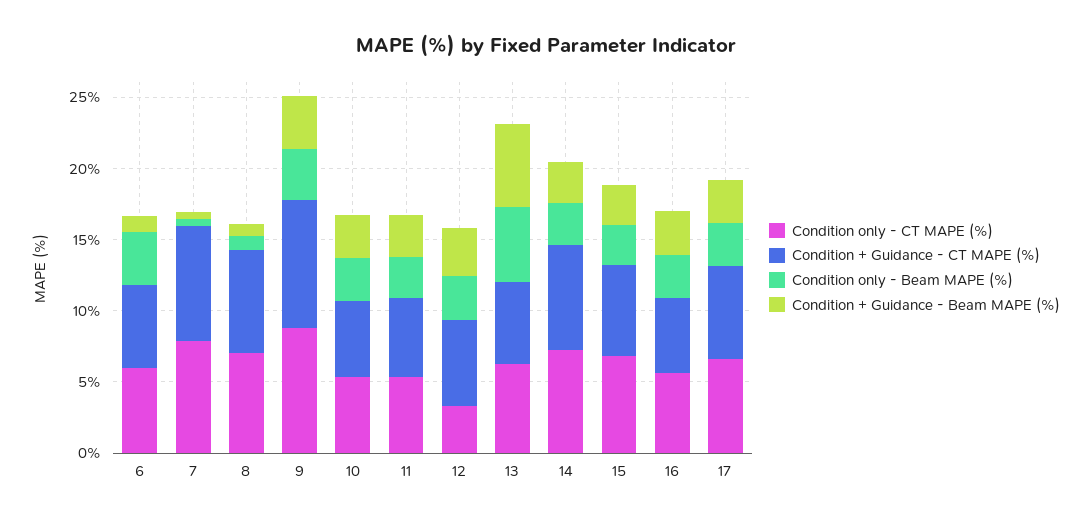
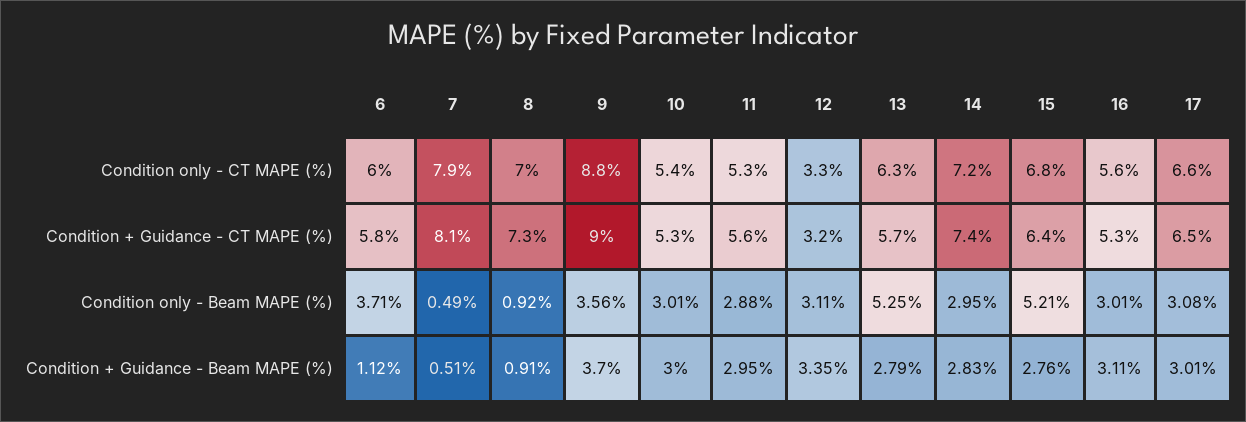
  {
    "Condition only - CT MAPE (%)": {
      "6": 6,
      "7": 7.9,
      "8": 7,
      "9": 8.8,
      "10": 5.4,
      "11": 5.3,
      "12": 3.3,
      "13": 6.3,
      "14": 7.2,
      "15": 6.8,
      "16": 5.6,
      "17": 6.6
    },
    "Condition + Guidance - CT MAPE (%)": {
      "6": 5.8,
      "7": 8.1,
      "8": 7.3,
      "9": 9,
      "10": 5.3,
      "11": 5.6,
-     "12": 6,
+     "12": 3.2,
      "13": 5.7,
      "14": 7.4,
      "15": 6.4,
      "16": 5.3,
      "17": 6.5
    },
    "Condition only - Beam MAPE (%)": {
      "6": 3.71,
      "7": 0.49,
      "8": 0.92,
      "9": 3.56,
      "10": 3.01,
      "11": 2.88,
      "12": 3.11,
      "13": 5.25,
      "14": 2.95,
-     "15": 3,
+     "15": 5.21,
      "16": 3.01,
      "17": 3.08
    },
    "Condition + Guidance - Beam MAPE (%)": {
      "6": 1.12,
      "7": 0.51,
      "8": 0.91,
      "9": 3.7,
      "10": 3,
      "11": 2.95,
      "12": 3.35,
-     "13": 6,
+     "13": 2.79,
      "14": 2.83,
      "15": 2.76,
      "16": 3.11,
      "17": 3.01
    }
  }

